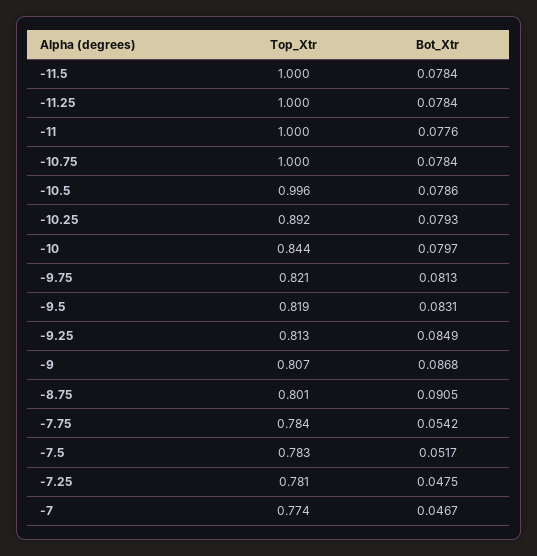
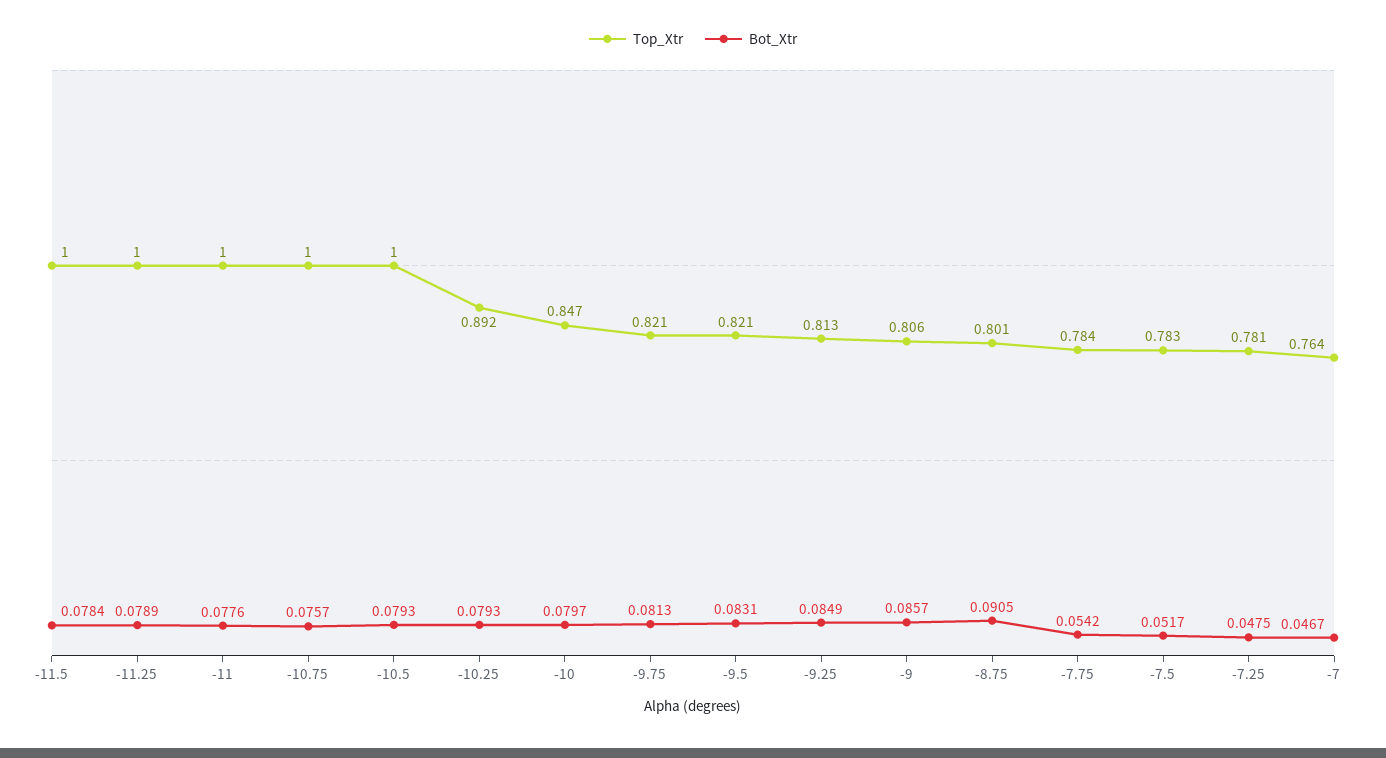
  {
    "Top_Xtr": {
      "-11.5": 1,
      "-11.25": 1,
      "-11": 1,
      "-10.75": 1,
-     "-10.5": 0.996,
+     "-10.5": 1,
      "-10.25": 0.892,
-     "-10": 0.844,
+     "-10": 0.847,
      "-9.75": 0.821,
-     "-9.5": 0.819,
+     "-9.5": 0.821,
      "-9.25": 0.813,
-     "-9": 0.807,
+     "-9": 0.806,
      "-8.75": 0.801,
      "-7.75": 0.784,
      "-7.5": 0.783,
      "-7.25": 0.781,
-     "-7": 0.774
+     "-7": 0.764
    },
    "Bot_Xtr": {
      "-11.5": 0.0784,
-     "-11.25": 0.0784,
+     "-11.25": 0.0789,
      "-11": 0.0776,
-     "-10.75": 0.0784,
+     "-10.75": 0.0757,
-     "-10.5": 0.0786,
+     "-10.5": 0.0793,
      "-10.25": 0.0793,
      "-10": 0.0797,
      "-9.75": 0.0813,
      "-9.5": 0.0831,
      "-9.25": 0.0849,
-     "-9": 0.0868,
+     "-9": 0.0857,
      "-8.75": 0.0905,
      "-7.75": 0.0542,
      "-7.5": 0.0517,
      "-7.25": 0.0475,
      "-7": 0.0467
    }
  }

